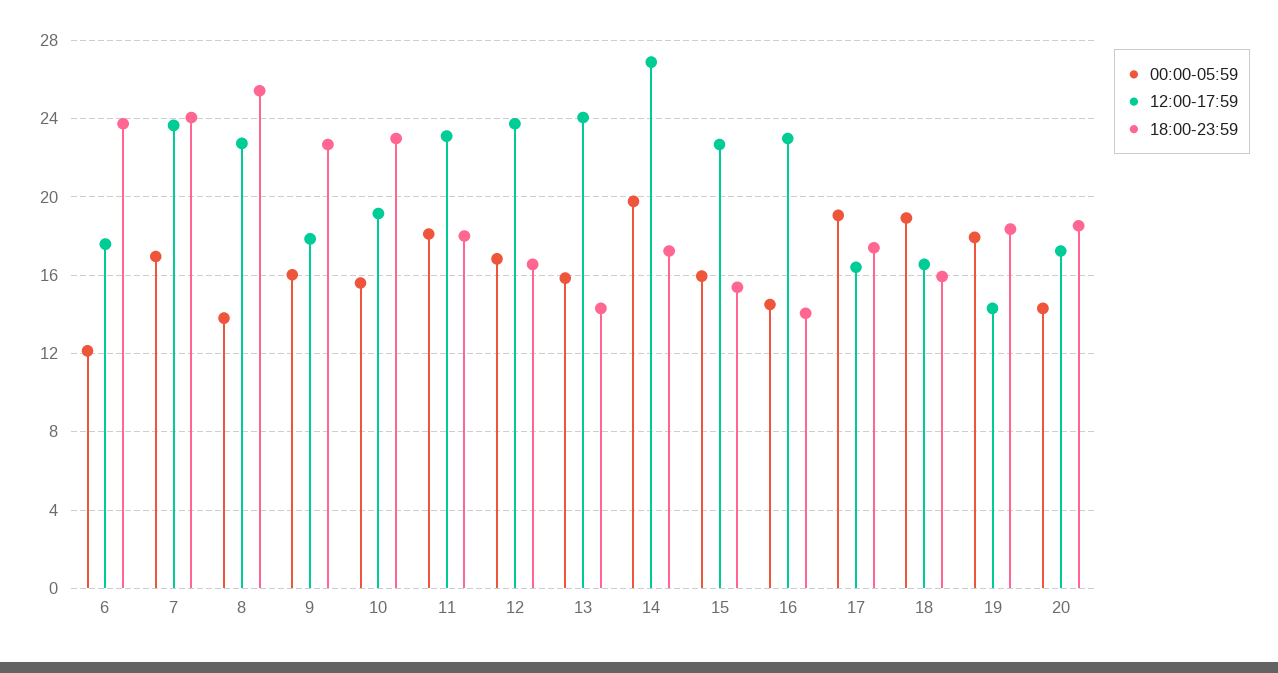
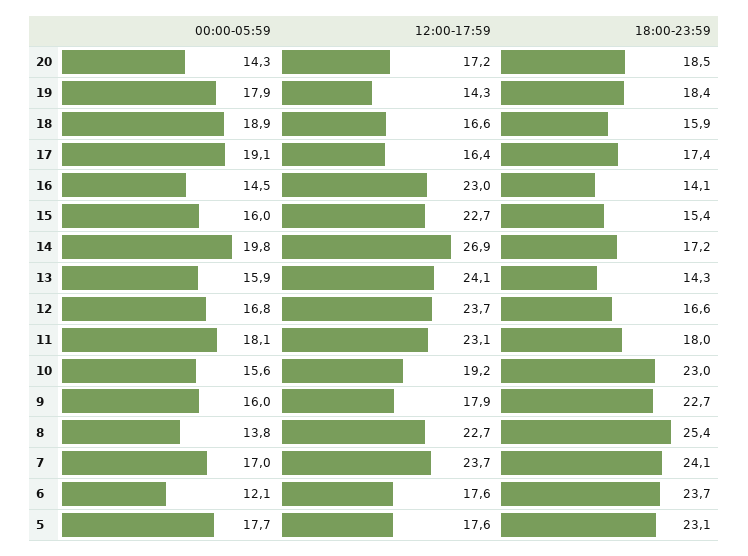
  {
    "00:00-05:59": {
      "6": 12.1,
      "7": 17,
      "8": 13.8,
      "9": 16,
      "10": 15.6,
      "11": 18.1,
      "12": 16.8,
      "13": 15.9,
      "14": 19.8,
      "15": 16,
      "16": 14.5,
      "17": 19.1,
      "18": 18.9,
      "19": 17.9,
-     "20": 14.3
+     "20": 14.3,
+     "5": 17.7
    },
    "12:00-17:59": {
      "6": 17.6,
      "7": 23.7,
      "8": 22.7,
      "9": 17.9,
      "10": 19.2,
      "11": 23.1,
      "12": 23.7,
      "13": 24.1,
      "14": 26.9,
      "15": 22.7,
      "16": 23,
      "17": 16.4,
      "18": 16.6,
      "19": 14.3,
-     "20": 17.2
+     "20": 17.2,
+     "5": 17.6
    },
    "18:00-23:59": {
      "6": 23.7,
      "7": 24.1,
      "8": 25.4,
      "9": 22.7,
      "10": 23,
      "11": 18,
      "12": 16.6,
      "13": 14.3,
      "14": 17.2,
      "15": 15.4,
      "16": 14.1,
      "17": 17.4,
      "18": 15.9,
      "19": 18.4,
-     "20": 18.5
+     "20": 18.5,
+     "5": 23.1
    }
  }

